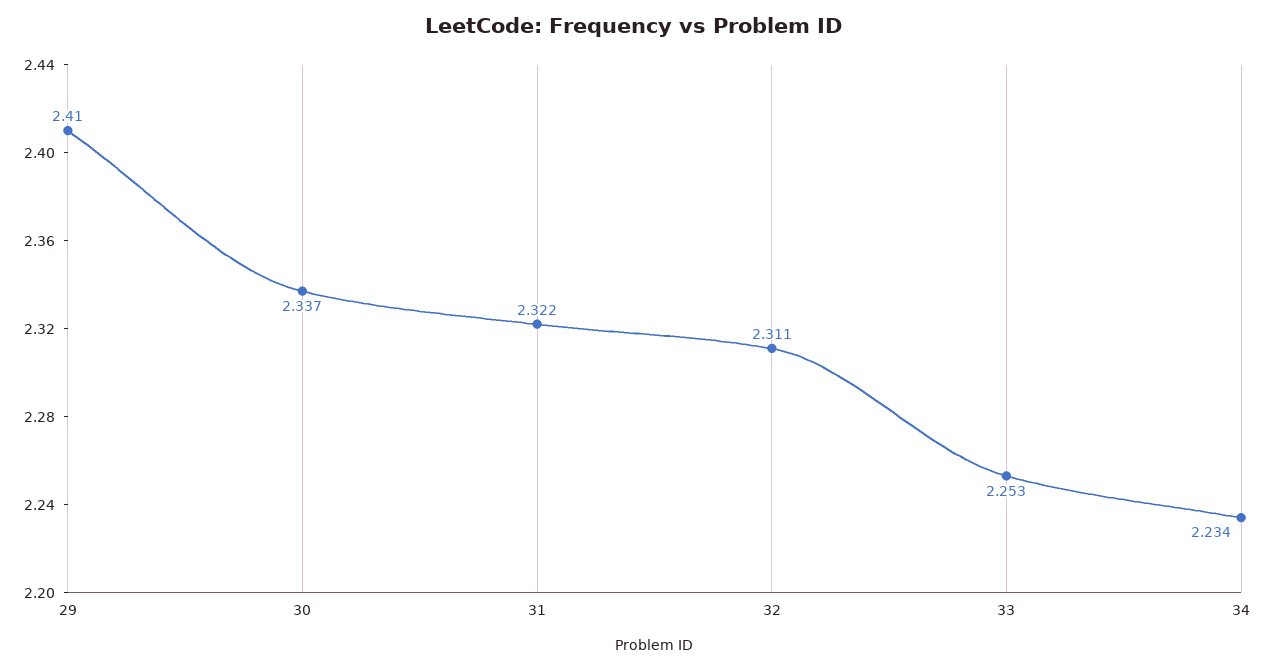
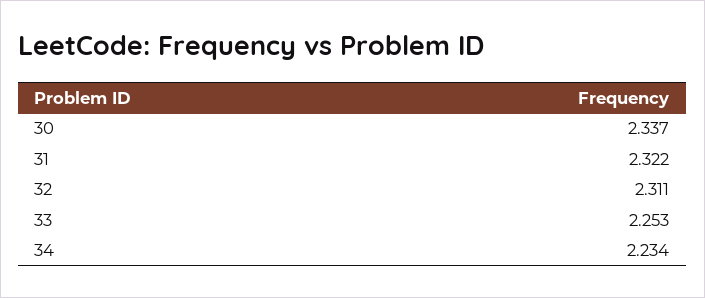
  {
-   "29": 2.41,
    "30": 2.337,
    "31": 2.322,
    "32": 2.311,
    "33": 2.253,
    "34": 2.234
  }

